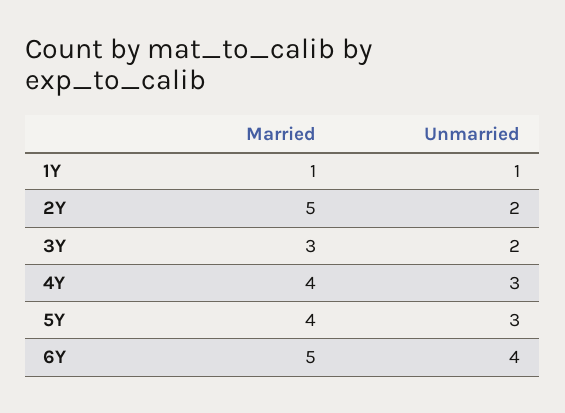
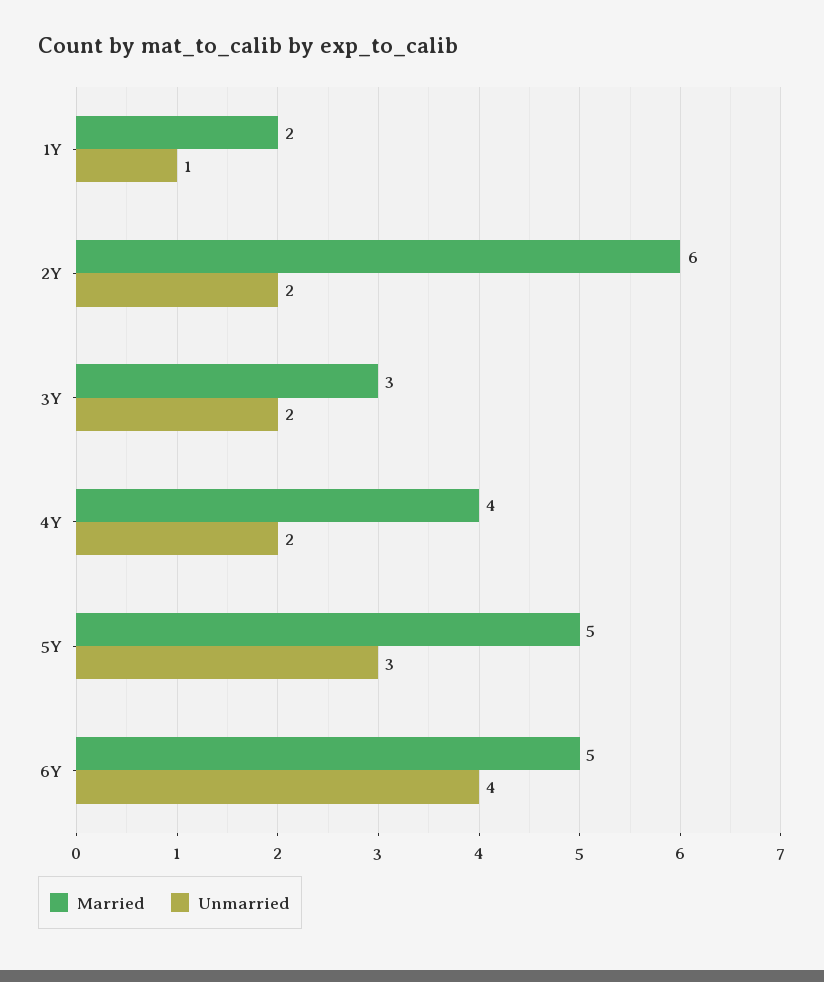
  {
    "Married": {
-     "1Y": 1,
+     "1Y": 2,
-     "2Y": 5,
+     "2Y": 6,
      "3Y": 3,
      "4Y": 4,
-     "5Y": 4,
+     "5Y": 5,
      "6Y": 5
    },
    "Unmarried": {
      "1Y": 1,
      "2Y": 2,
      "3Y": 2,
-     "4Y": 3,
+     "4Y": 2,
      "5Y": 3,
      "6Y": 4
    }
  }

